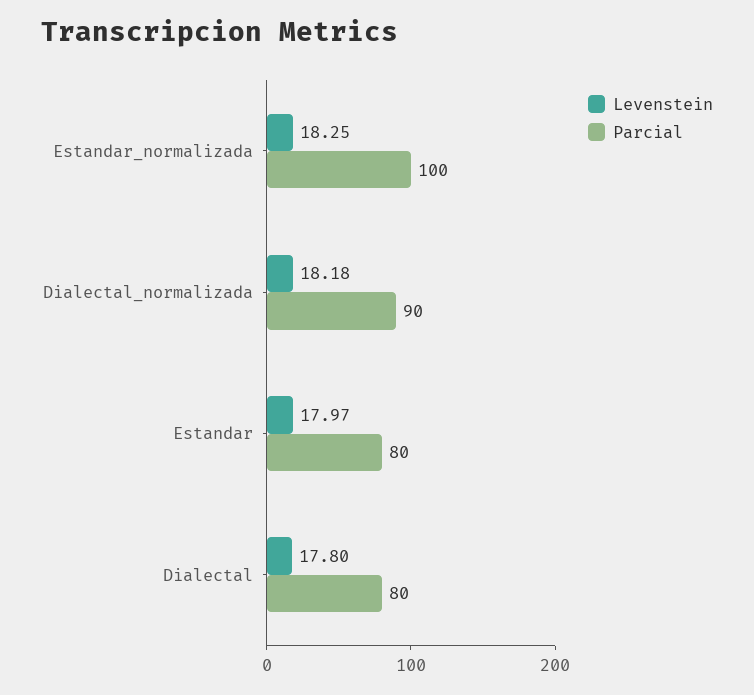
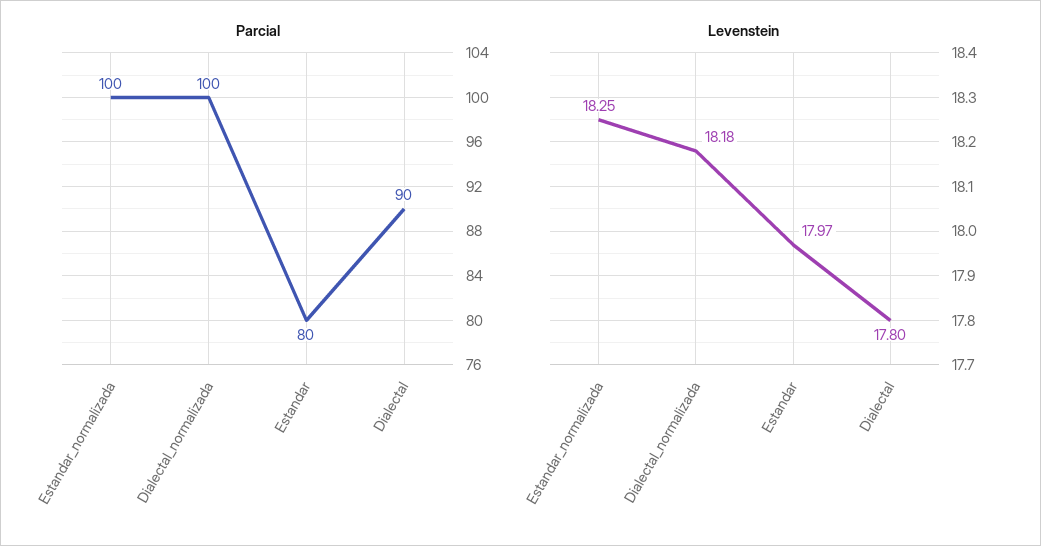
  {
    "Levenstein": {
      "Estandar_normalizada": 18.25,
      "Dialectal_normalizada": 18.18,
      "Estandar": 17.97,
      "Dialectal": 17.8
    },
    "Parcial": {
      "Estandar_normalizada": 100,
-     "Dialectal_normalizada": 90,
+     "Dialectal_normalizada": 100,
      "Estandar": 80,
-     "Dialectal": 80
+     "Dialectal": 90
    }
  }

